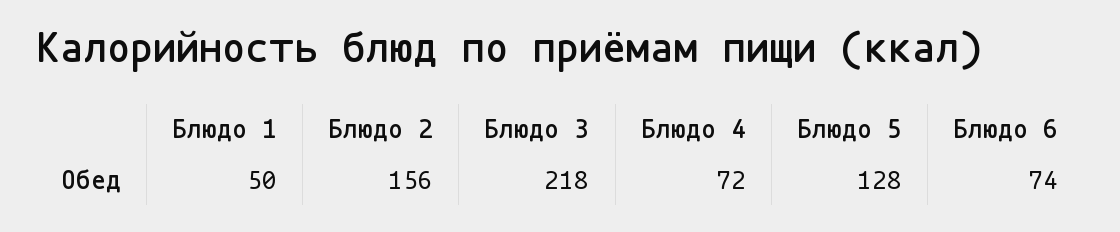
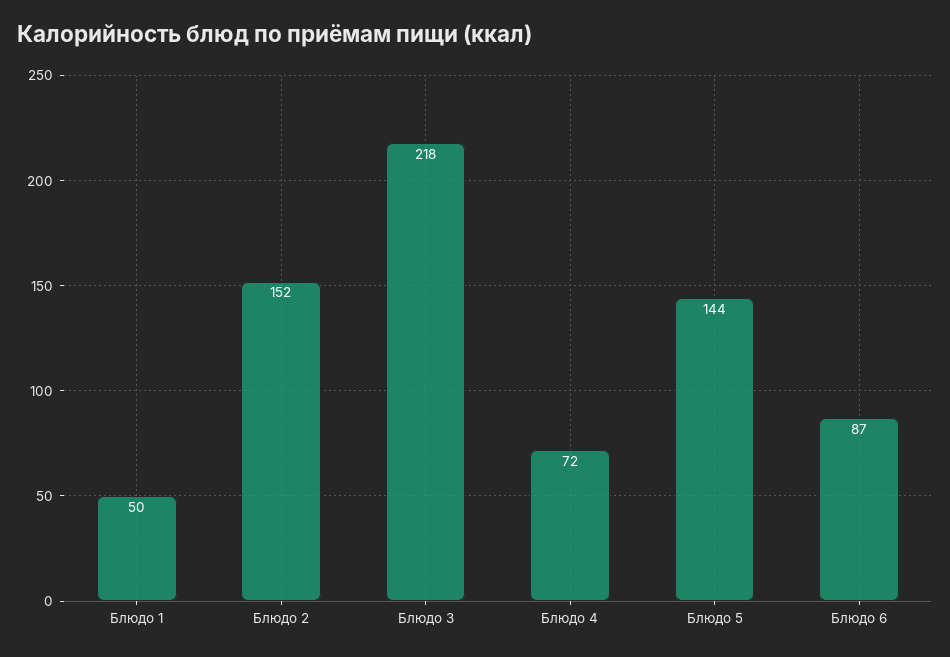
  {
    "Блюдо 1": 50,
-   "Блюдо 2": 156,
+   "Блюдо 2": 152,
    "Блюдо 3": 218,
    "Блюдо 4": 72,
-   "Блюдо 5": 128,
+   "Блюдо 5": 144,
-   "Блюдо 6": 74
+   "Блюдо 6": 87
  }

